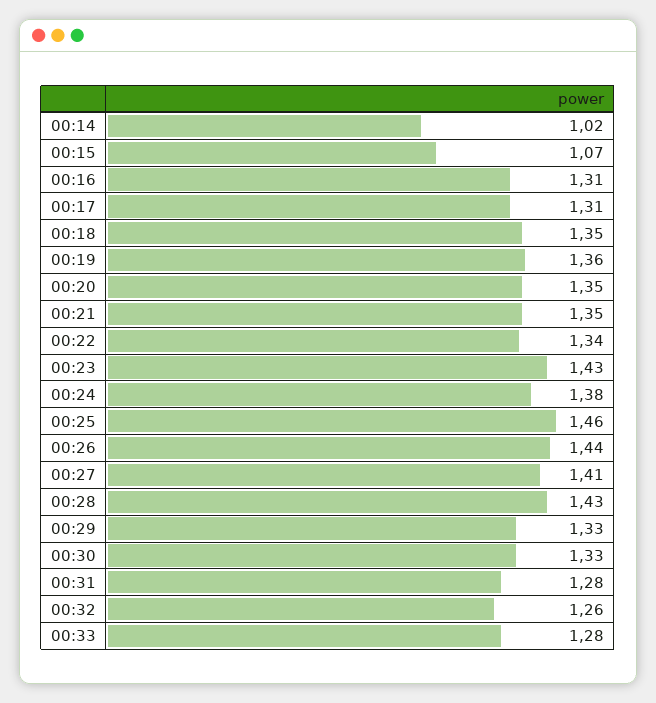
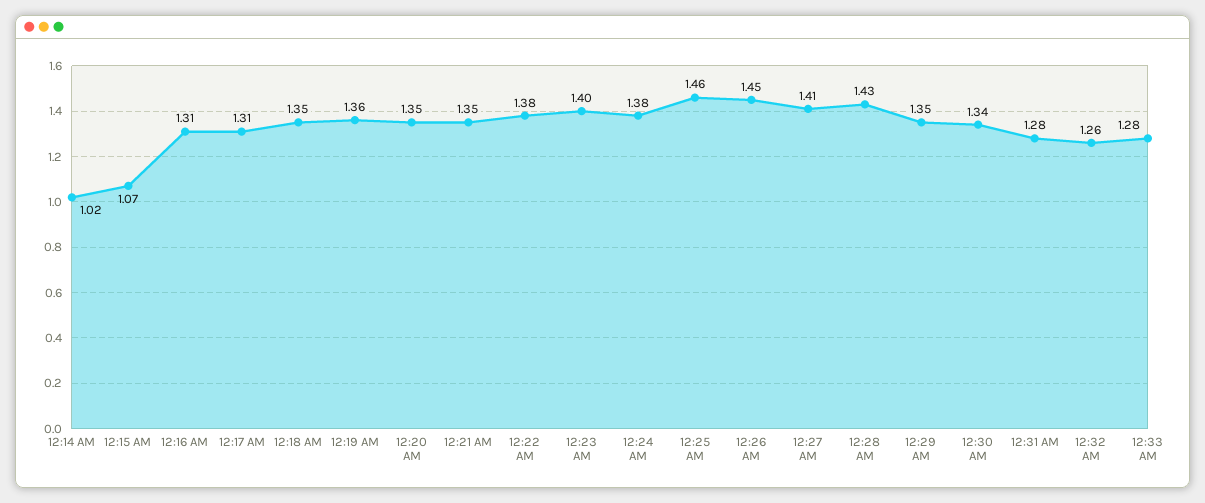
  {
    "00:14": 1.02,
    "00:15": 1.07,
    "00:16": 1.31,
    "00:17": 1.31,
    "00:18": 1.35,
    "00:19": 1.36,
    "00:20": 1.35,
    "00:21": 1.35,
-   "00:22": 1.34,
+   "00:22": 1.38,
-   "00:23": 1.43,
+   "00:23": 1.4,
    "00:24": 1.38,
    "00:25": 1.46,
-   "00:26": 1.44,
+   "00:26": 1.45,
    "00:27": 1.41,
    "00:28": 1.43,
-   "00:29": 1.33,
+   "00:29": 1.35,
-   "00:30": 1.33,
+   "00:30": 1.34,
    "00:31": 1.28,
    "00:32": 1.26,
    "00:33": 1.28
  }

